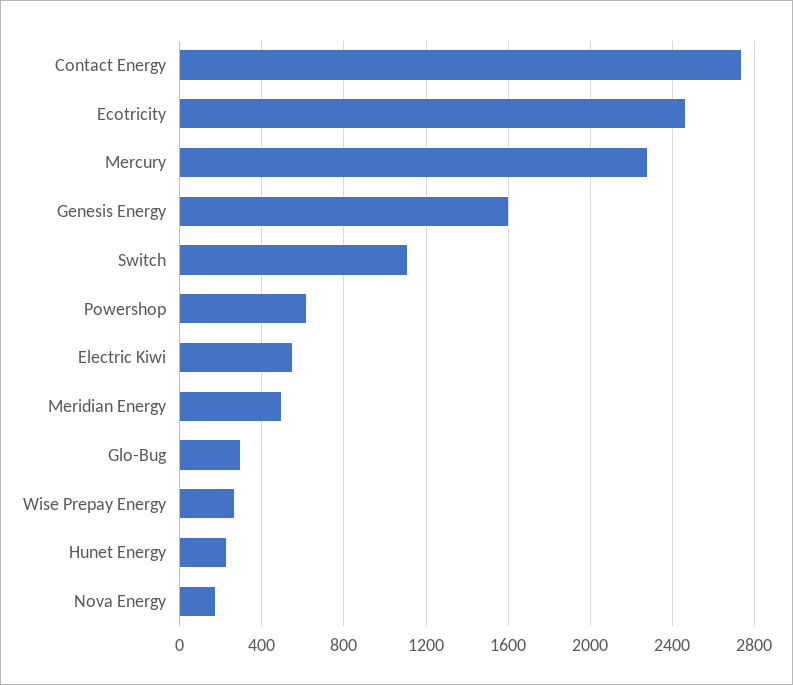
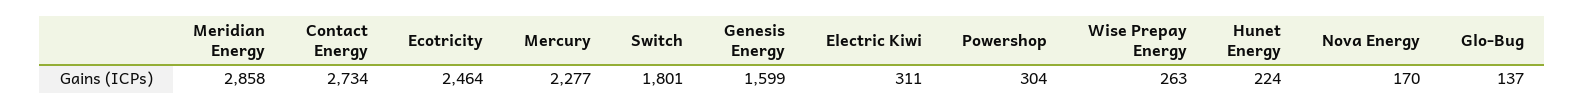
  {
    "Contact Energy": 2734,
    "Ecotricity": 2464,
    "Mercury": 2277,
    "Genesis Energy": 1599,
-   "Switch": 1100,
+   "Switch": 1801,
-   "Powershop": 600,
+   "Powershop": 304,
-   "Electric Kiwi": 550,
+   "Electric Kiwi": 311,
-   "Meridian Energy": 500,
+   "Meridian Energy": 2858,
-   "Glo-Bug": 300,
+   "Glo-Bug": 137,
    "Wise Prepay Energy": 263,
    "Hunet Energy": 224,
    "Nova Energy": 170
  }

